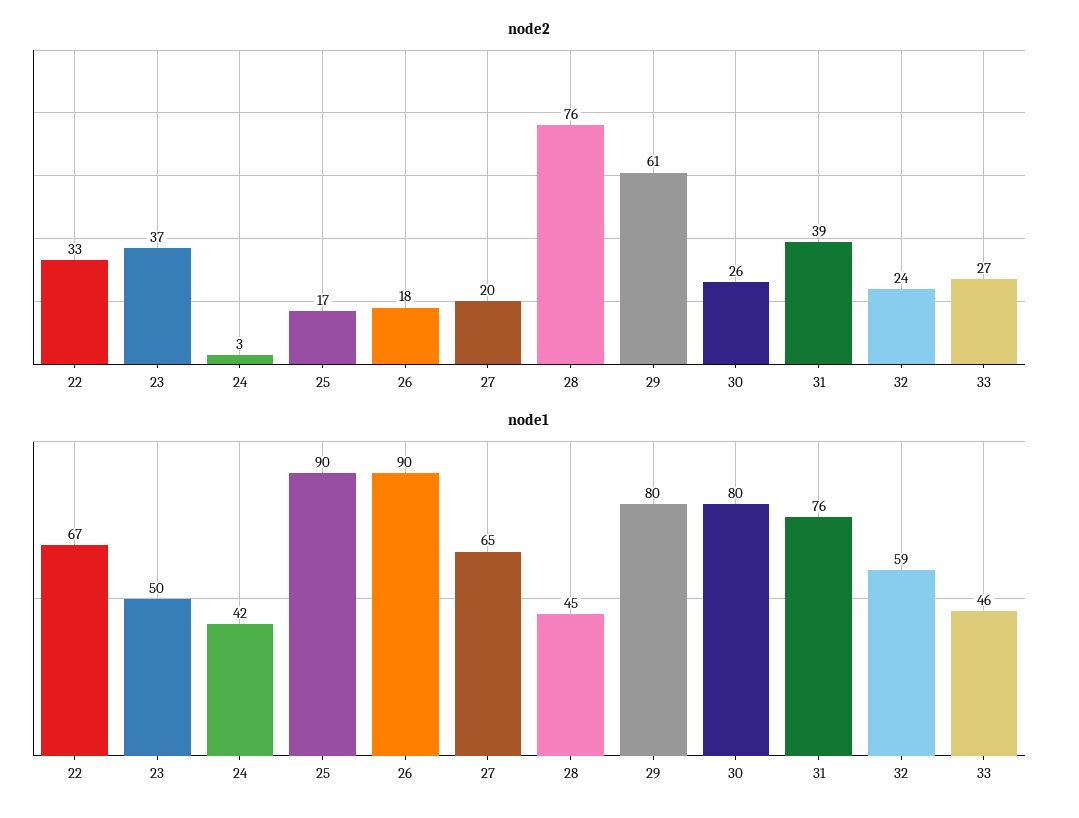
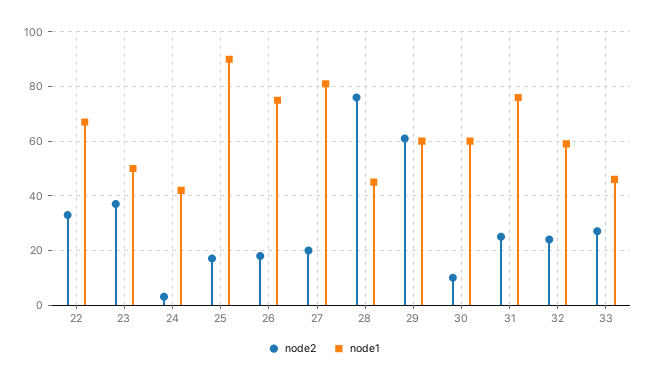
  {
    "node2": {
      "22": 33,
      "23": 37,
      "24": 3,
      "25": 17,
      "26": 18,
      "27": 20,
      "28": 76,
      "29": 61,
-     "30": 26,
+     "30": 10,
-     "31": 39,
+     "31": 25,
      "32": 24,
      "33": 27
    },
    "node1": {
      "22": 67,
      "23": 50,
      "24": 42,
      "25": 90,
-     "26": 90,
+     "26": 75,
-     "27": 65,
+     "27": 80,
      "28": 45,
-     "29": 80,
+     "29": 60,
-     "30": 80,
+     "30": 60,
      "31": 76,
      "32": 59,
      "33": 46
    }
  }

